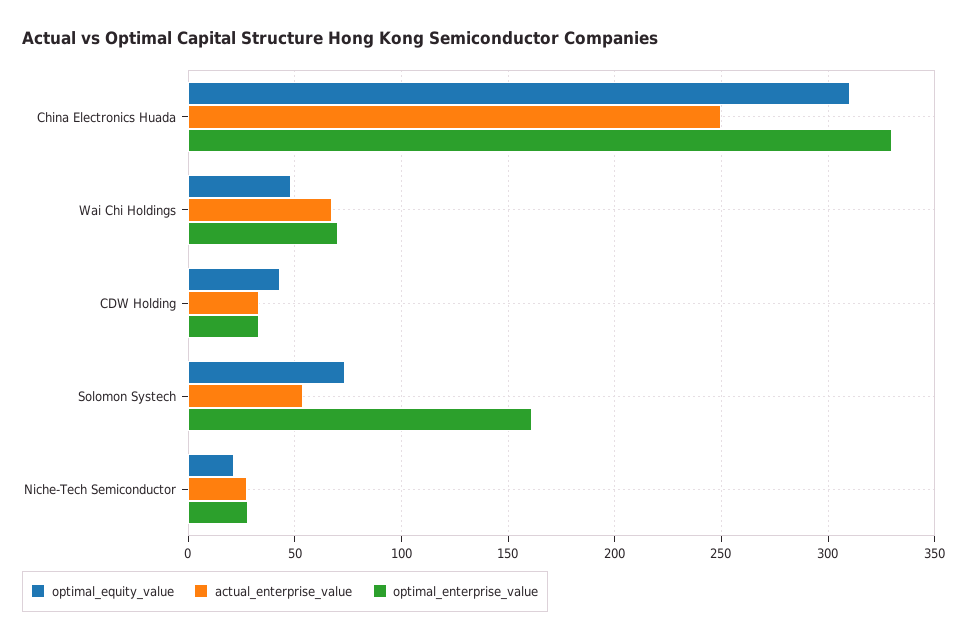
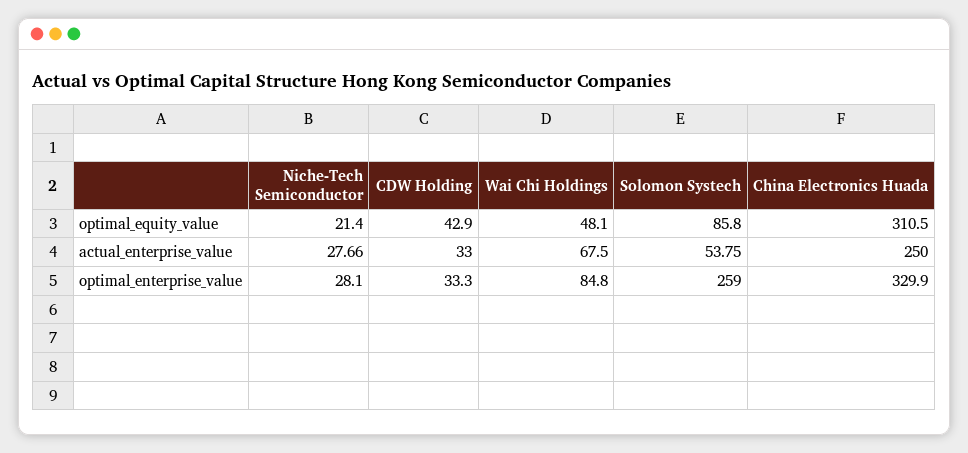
  {
    "optimal_equity_value": {
      "China Electronics Huada": 310.5,
      "Wai Chi Holdings": 48.1,
      "CDW Holding": 42.9,
-     "Solomon Systech": 75,
+     "Solomon Systech": 85.8,
      "Niche-Tech Semiconductor": 21.4
    },
    "actual_enterprise_value": {
      "China Electronics Huada": 250,
      "Wai Chi Holdings": 67.5,
      "CDW Holding": 33,
      "Solomon Systech": 53.75,
      "Niche-Tech Semiconductor": 27.66
    },
    "optimal_enterprise_value": {
      "China Electronics Huada": 329.9,
-     "Wai Chi Holdings": 70,
+     "Wai Chi Holdings": 84.8,
      "CDW Holding": 33.3,
-     "Solomon Systech": 160,
+     "Solomon Systech": 259,
      "Niche-Tech Semiconductor": 28.1
    }
  }

